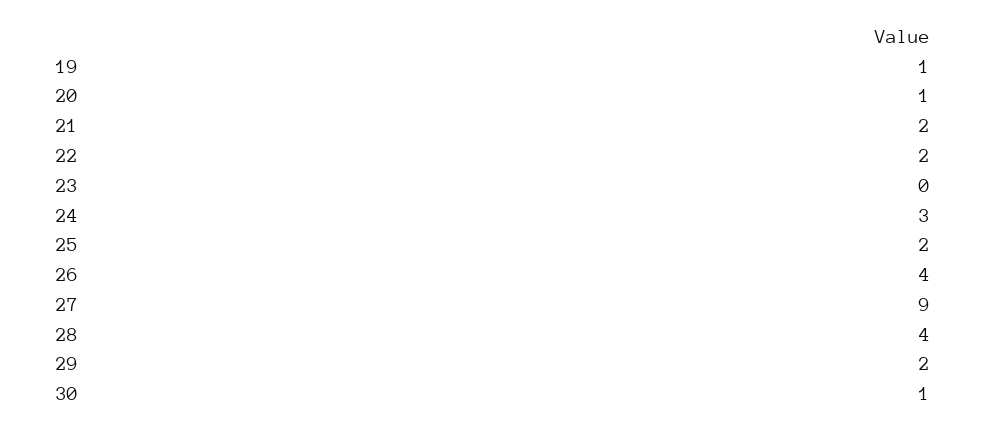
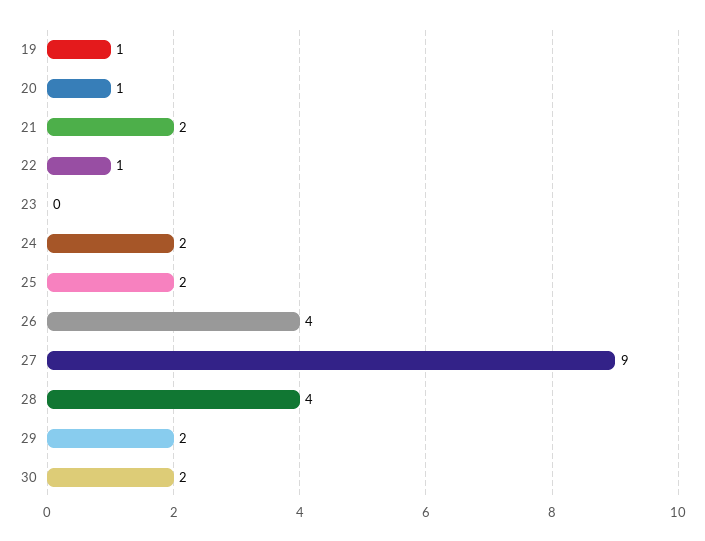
  {
    "19": 1,
    "20": 1,
    "21": 2,
-   "22": 2,
+   "22": 1,
    "23": 0,
-   "24": 3,
+   "24": 2,
    "25": 2,
    "26": 4,
    "27": 9,
    "28": 4,
    "29": 2,
-   "30": 1
+   "30": 2
  }

